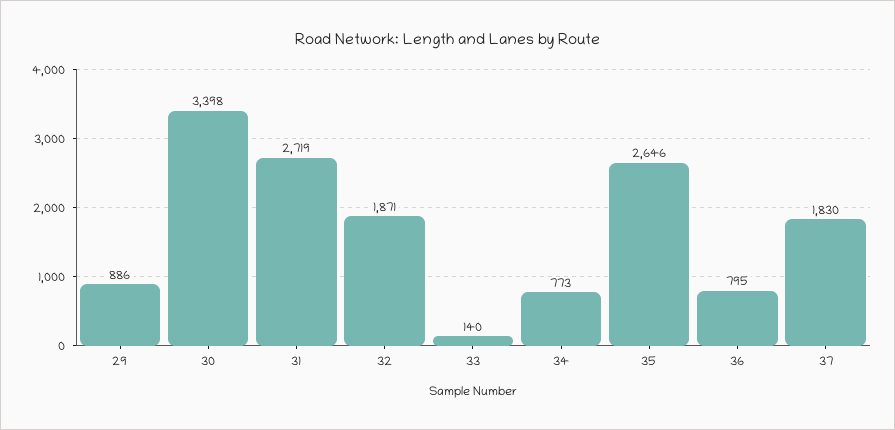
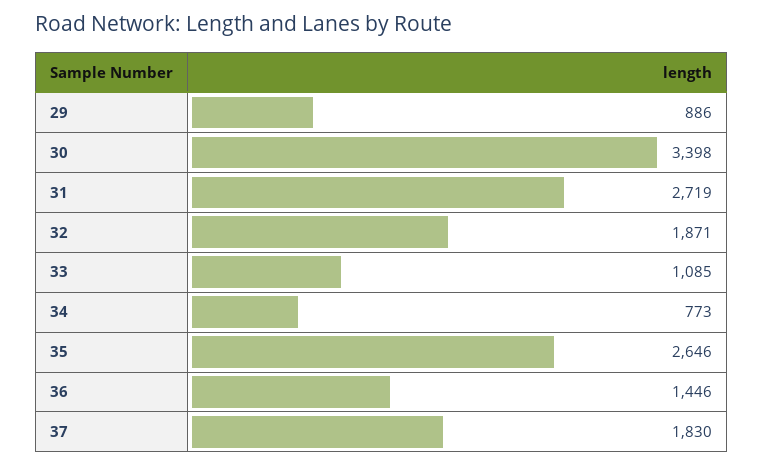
  {
    "29": 886,
    "30": 3398,
    "31": 2719,
    "32": 1871,
-   "33": 140,
+   "33": 1085,
    "34": 773,
    "35": 2646,
-   "36": 795,
+   "36": 1446,
    "37": 1830
  }

